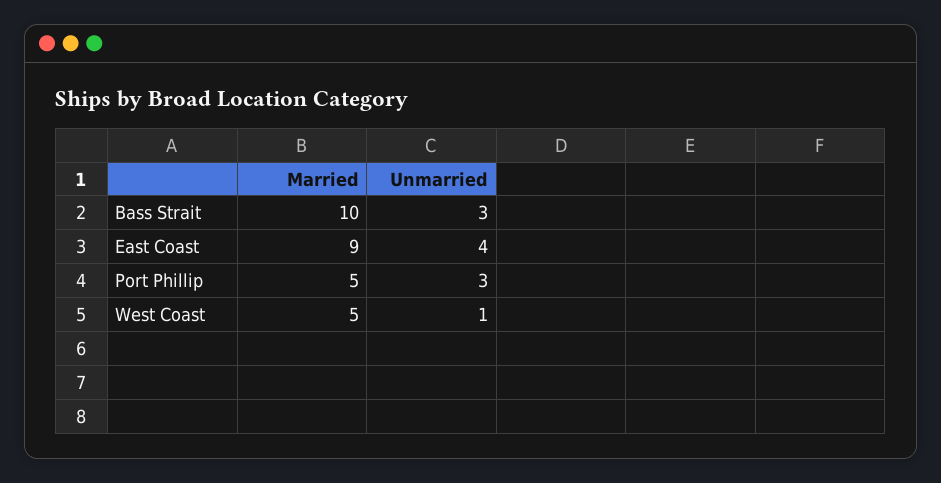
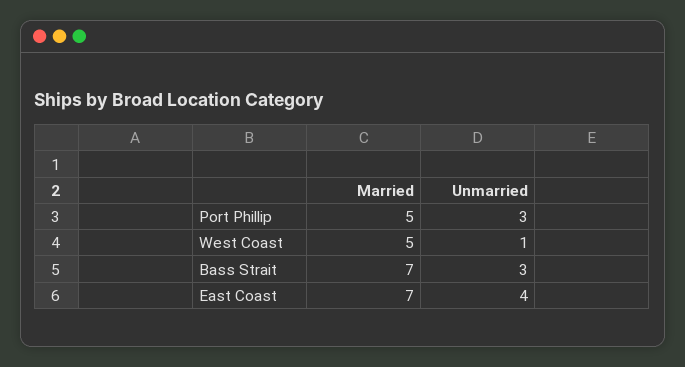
  {
    "Married": {
-     "Bass Strait": 10,
+     "Bass Strait": 7,
-     "East Coast": 9,
+     "East Coast": 7,
      "Port Phillip": 5,
      "West Coast": 5
    },
    "Unmarried": {
      "Bass Strait": 3,
      "East Coast": 4,
      "Port Phillip": 3,
      "West Coast": 1
    }
  }

